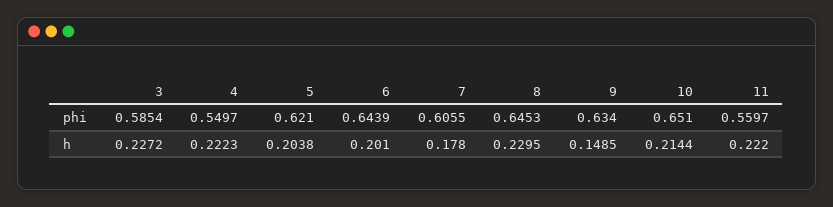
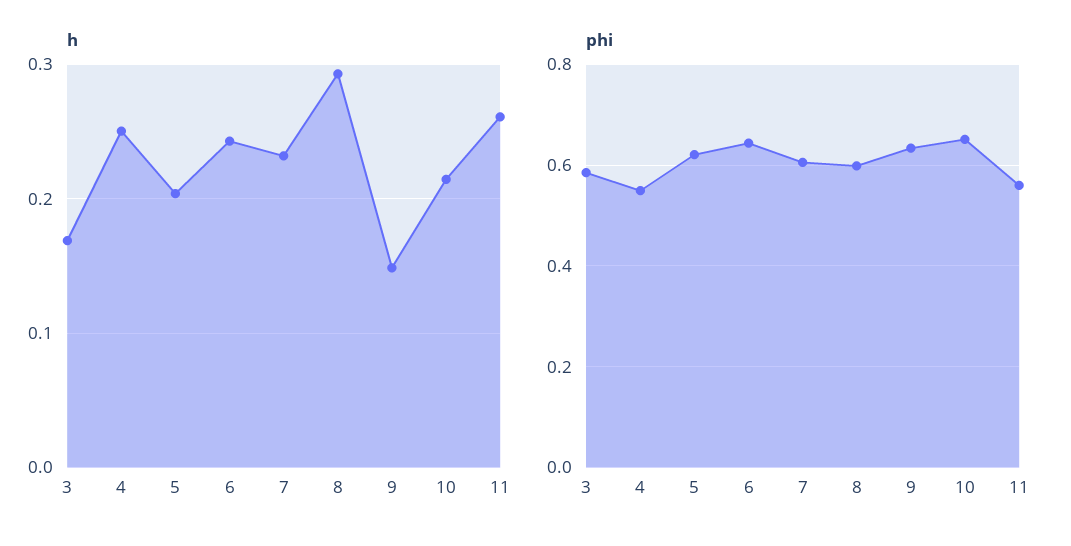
  {
    "phi": {
      "3": 0.5854,
      "4": 0.5497,
      "5": 0.621,
      "6": 0.6439,
      "7": 0.6055,
-     "8": 0.6453,
+     "8": 0.6,
      "9": 0.634,
      "10": 0.651,
      "11": 0.5597
    },
    "h": {
-     "3": 0.2272,
+     "3": 0.17,
-     "4": 0.2223,
+     "4": 0.25,
      "5": 0.2038,
-     "6": 0.201,
+     "6": 0.24,
-     "7": 0.178,
+     "7": 0.23,
-     "8": 0.2295,
+     "8": 0.29,
      "9": 0.1485,
      "10": 0.2144,
-     "11": 0.222
+     "11": 0.26
    }
  }

